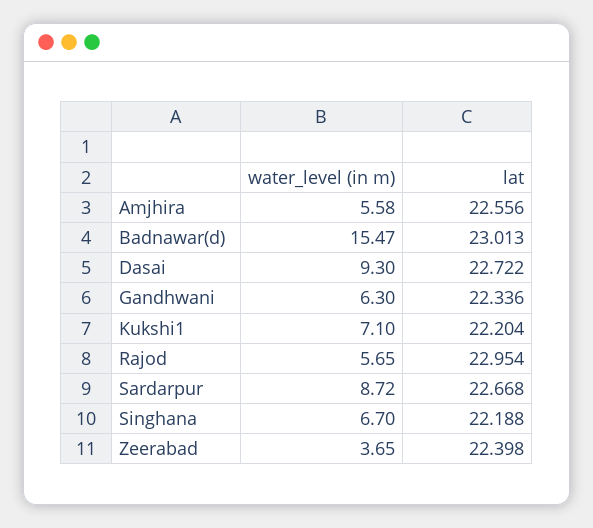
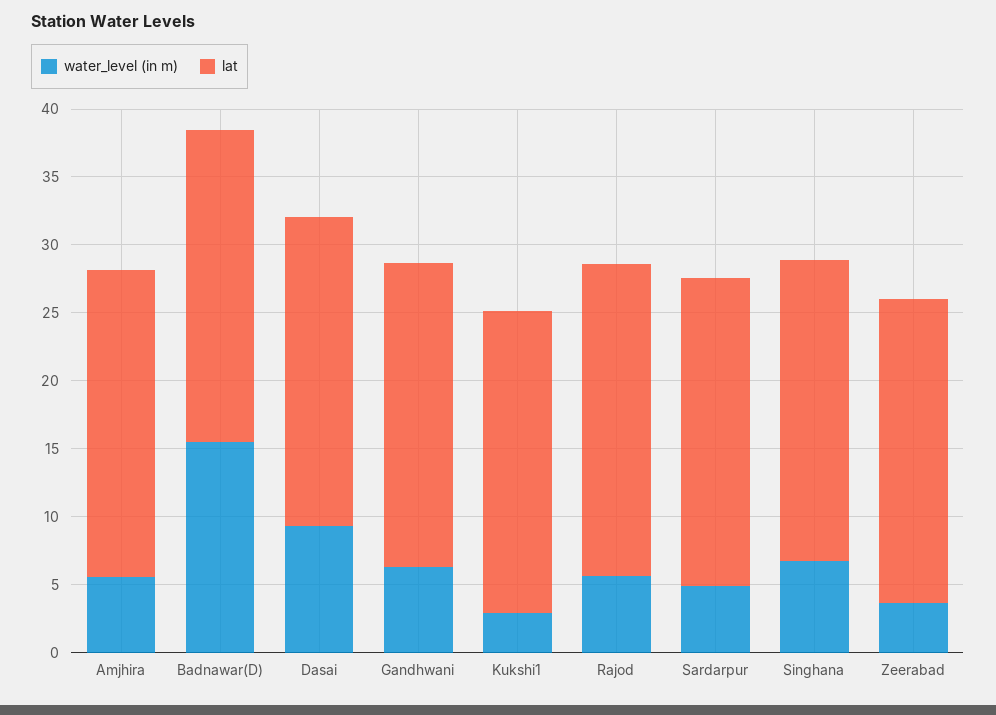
  {
    "water_level (in m)": {
      "Amjhira": 5.58,
      "Badnawar(d)": 15.47,
      "Dasai": 9.3,
      "Gandhwani": 6.3,
-     "Kukshi1": 7.1,
+     "Kukshi1": 3,
      "Rajod": 5.65,
-     "Sardarpur": 8.72,
+     "Sardarpur": 5,
      "Singhana": 6.7,
      "Zeerabad": 3.65
    },
    "lat": {
      "Amjhira": 22.556,
      "Badnawar(d)": 23.013,
      "Dasai": 22.722,
      "Gandhwani": 22.336,
      "Kukshi1": 22.204,
      "Rajod": 22.954,
      "Sardarpur": 22.668,
      "Singhana": 22.188,
      "Zeerabad": 22.398
    }
  }

